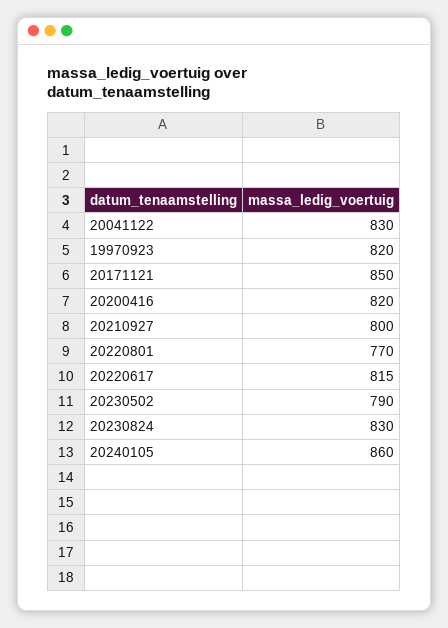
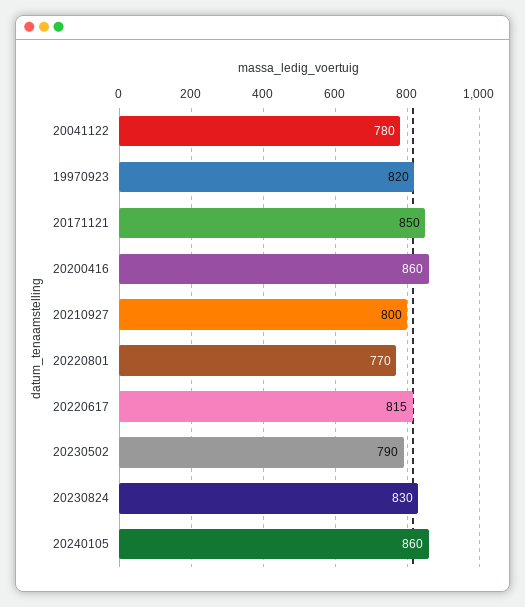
  {
-   "20041122": 830,
+   "20041122": 780,
    "19970923": 820,
    "20171121": 850,
-   "20200416": 820,
+   "20200416": 860,
    "20210927": 800,
    "20220801": 770,
    "20220617": 815,
    "20230502": 790,
    "20230824": 830,
    "20240105": 860
  }

